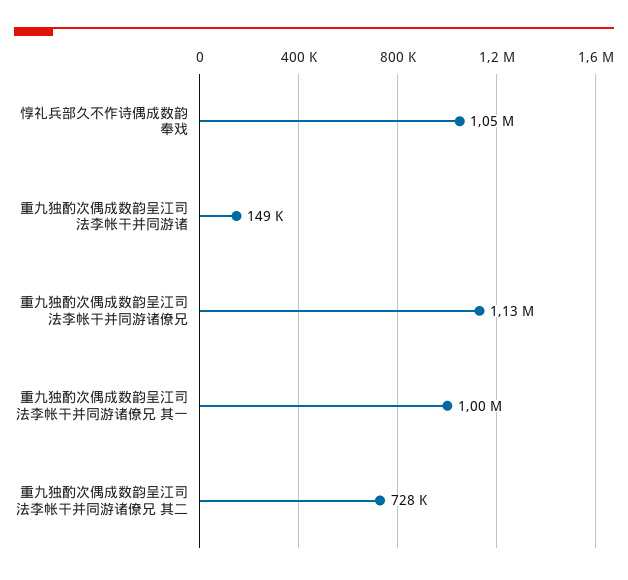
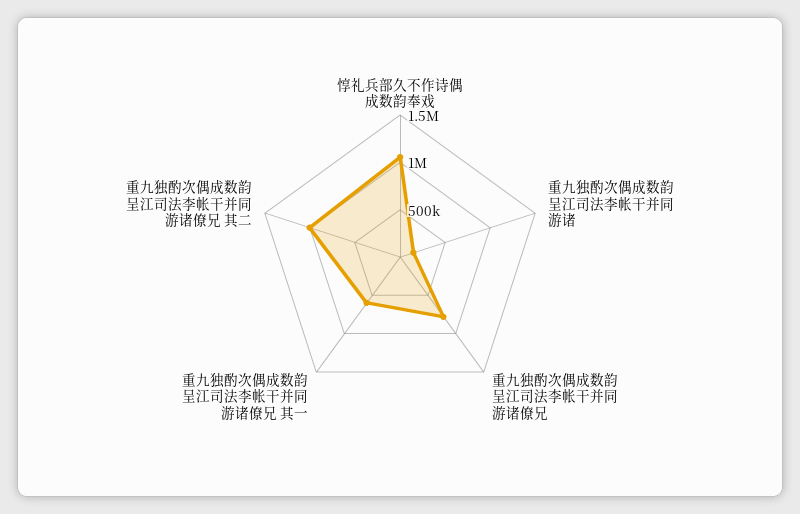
  {
    "惇礼兵部久不作诗偶成数韵奉戏": 1050000,
    "重九独酌次偶成数韵呈江司法李帐干并同游诸": 149000,
-   "重九独酌次偶成数韵呈江司法李帐干并同游诸僚兄": 1130000,
+   "重九独酌次偶成数韵呈江司法李帐干并同游诸僚兄": 800000,
-   "重九独酌次偶成数韵呈江司法李帐干并同游诸僚兄 其一": 1000000,
+   "重九独酌次偶成数韵呈江司法李帐干并同游诸僚兄 其一": 600000,
-   "重九独酌次偶成数韵呈江司法李帐干并同游诸僚兄 其二": 728000
+   "重九独酌次偶成数韵呈江司法李帐干并同游诸僚兄 其二": 1000000
  }

